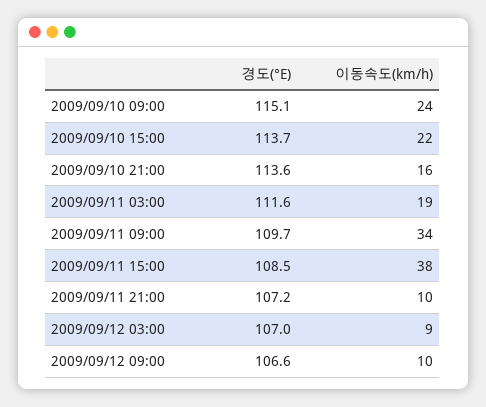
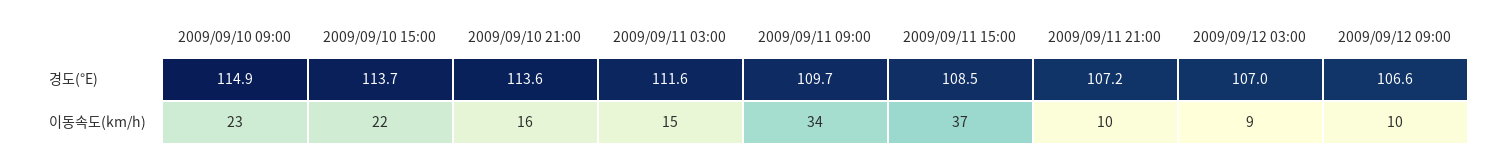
  {
    "경도(°E)": {
-     "2009/09/10 09:00": 115.1,
+     "2009/09/10 09:00": 114.9,
      "2009/09/10 15:00": 113.7,
      "2009/09/10 21:00": 113.6,
      "2009/09/11 03:00": 111.6,
      "2009/09/11 09:00": 109.7,
      "2009/09/11 15:00": 108.5,
      "2009/09/11 21:00": 107.2,
      "2009/09/12 03:00": 107,
      "2009/09/12 09:00": 106.6
    },
    "이동속도(km/h)": {
-     "2009/09/10 09:00": 24,
+     "2009/09/10 09:00": 23,
      "2009/09/10 15:00": 22,
      "2009/09/10 21:00": 16,
-     "2009/09/11 03:00": 19,
+     "2009/09/11 03:00": 15,
      "2009/09/11 09:00": 34,
-     "2009/09/11 15:00": 38,
+     "2009/09/11 15:00": 37,
      "2009/09/11 21:00": 10,
      "2009/09/12 03:00": 9,
      "2009/09/12 09:00": 10
    }
  }

